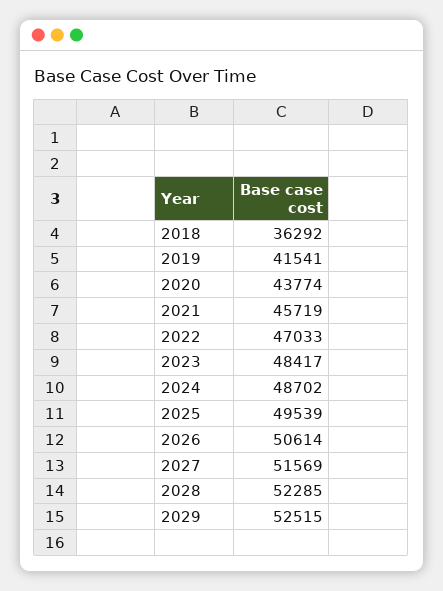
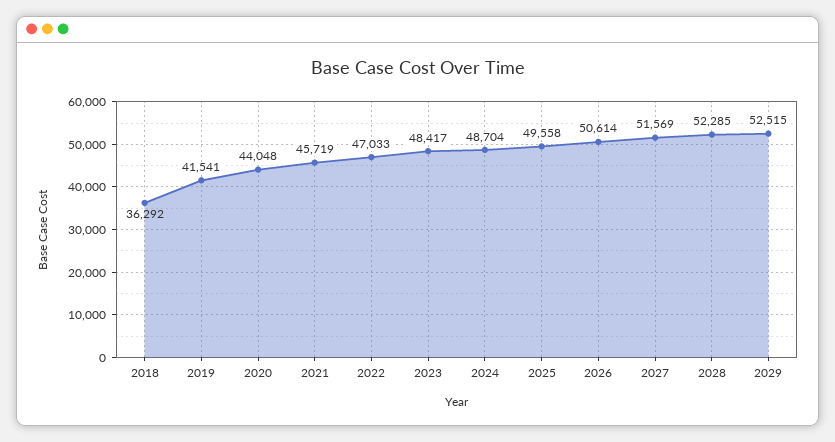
  {
    "2018": 36292,
    "2019": 41541,
-   "2020": 43774,
+   "2020": 44048,
    "2021": 45719,
    "2022": 47033,
    "2023": 48417,
-   "2024": 48702,
+   "2024": 48704,
-   "2025": 49539,
+   "2025": 49558,
    "2026": 50614,
    "2027": 51569,
    "2028": 52285,
    "2029": 52515
  }

